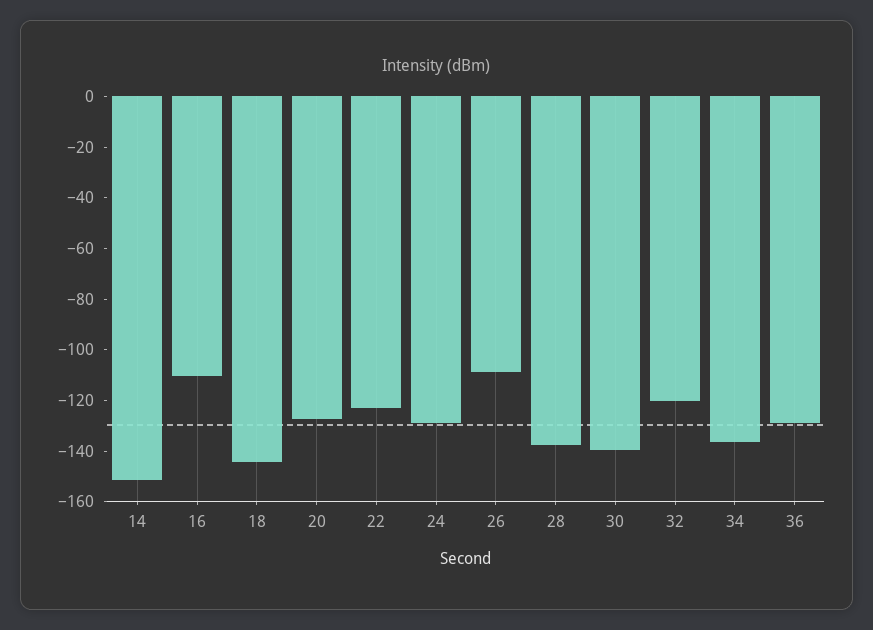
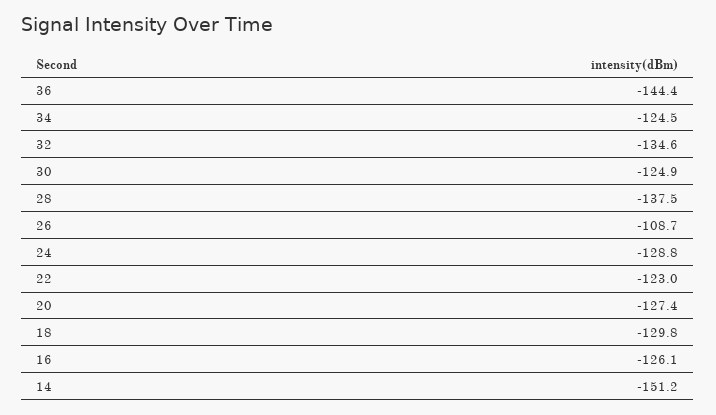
  {
    "14": -151.2,
-   "16": -110,
+   "16": -126.1,
-   "18": -145,
+   "18": -129.8,
    "20": -127.4,
    "22": -123,
    "24": -128.8,
    "26": -108.7,
    "28": -137.5,
-   "30": -140,
+   "30": -124.9,
-   "32": -120,
+   "32": -134.6,
-   "34": -135,
+   "34": -124.5,
-   "36": -130
+   "36": -144.4
  }

